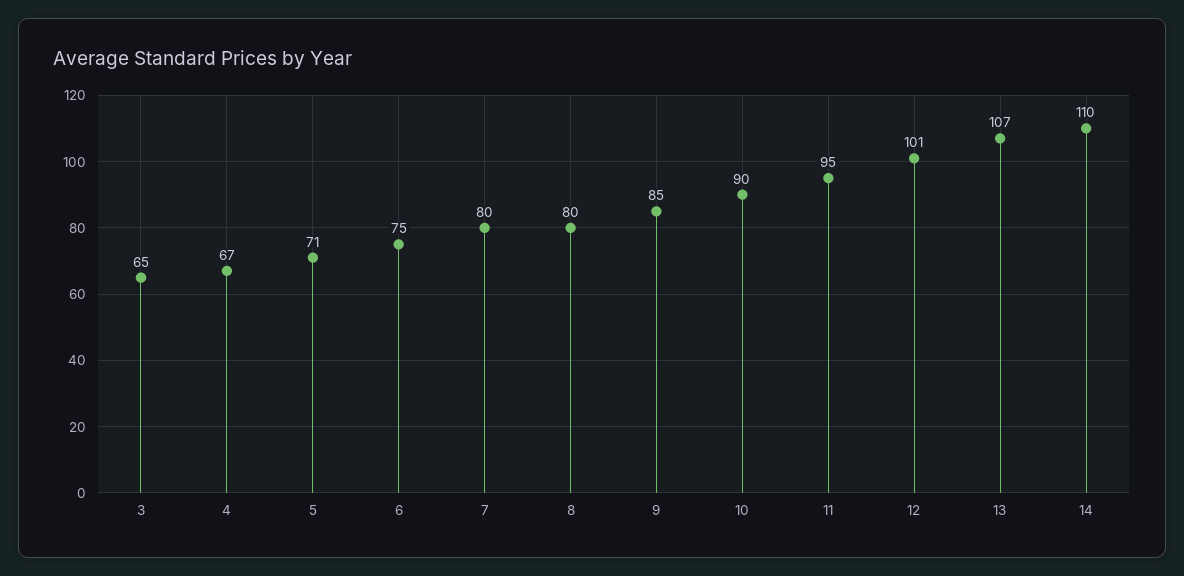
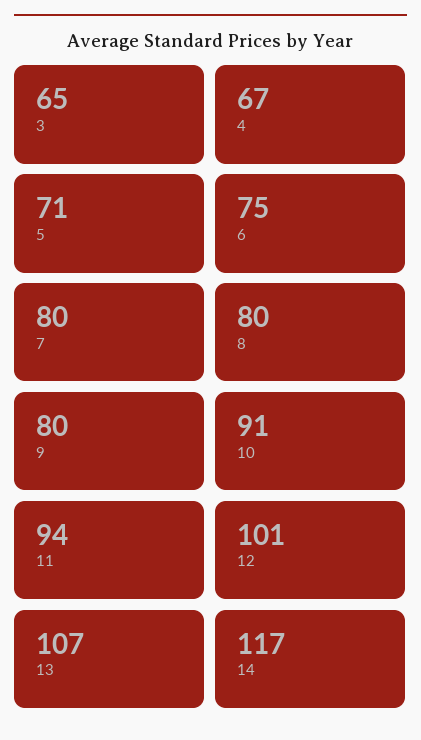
  {
    "3": 65,
    "4": 67,
    "5": 71,
    "6": 75,
    "7": 80,
    "8": 80,
-   "9": 85,
+   "9": 80,
-   "10": 90,
+   "10": 91,
-   "11": 95,
+   "11": 94,
    "12": 101,
    "13": 107,
-   "14": 110
+   "14": 117
  }

